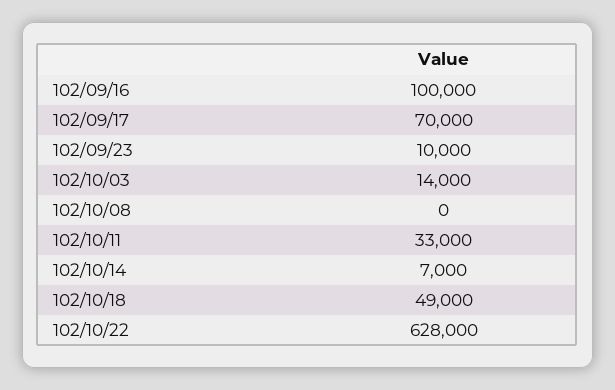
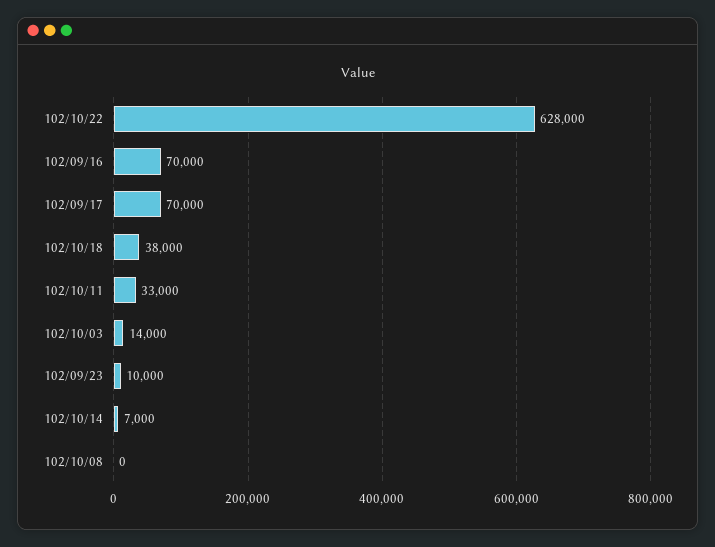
  {
-   "102/09/16": 100000,
+   "102/09/16": 70000,
    "102/09/17": 70000,
    "102/09/23": 10000,
    "102/10/03": 14000,
    "102/10/08": 0,
    "102/10/11": 33000,
    "102/10/14": 7000,
-   "102/10/18": 49000,
+   "102/10/18": 38000,
    "102/10/22": 628000
  }

